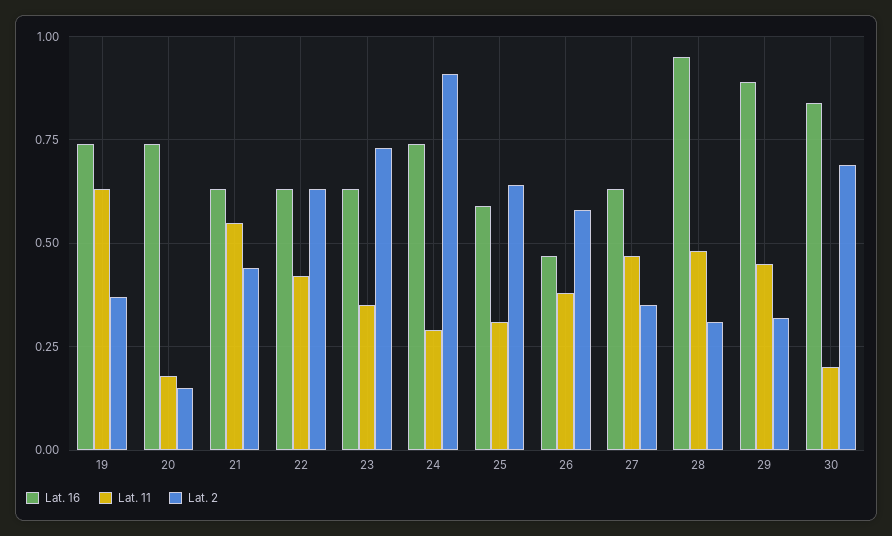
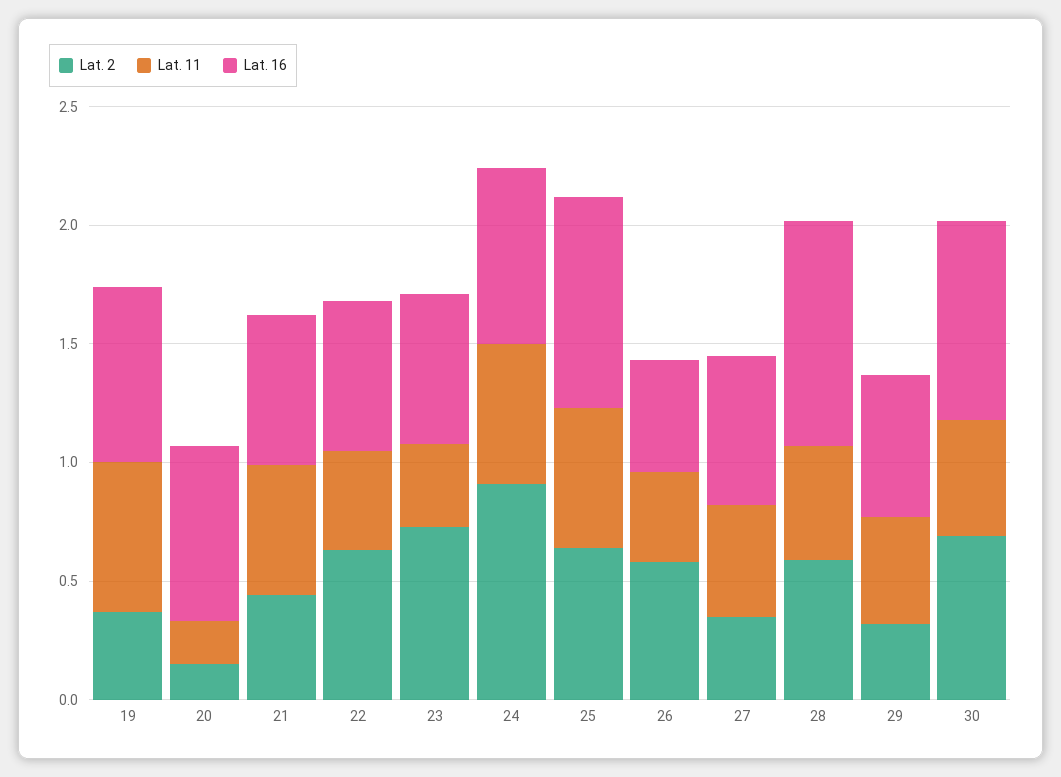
  {
    "Lat. 16": {
      "19": 0.75,
      "20": 0.75,
      "21": 0.65,
      "22": 0.65,
      "23": 0.65,
      "24": 0.75,
-     "25": 0.6,
+     "25": 0.9,
      "26": 0.45,
      "27": 0.65,
      "28": 0.95,
-     "29": 0.9,
+     "29": 0.6,
      "30": 0.85
    },
    "Lat. 11": {
      "19": 0.65,
      "20": 0.2,
      "21": 0.55,
      "22": 0.4,
      "23": 0.35,
-     "24": 0.3,
+     "24": 0.6,
-     "25": 0.3,
+     "25": 0.6,
      "26": 0.4,
      "27": 0.45,
      "28": 0.5,
      "29": 0.45,
-     "30": 0.2
+     "30": 0.5
    },
    "Lat. 2": {
      "19": 0.35,
      "20": 0.15,
      "21": 0.45,
      "22": 0.65,
      "23": 0.75,
      "24": 0.9,
      "25": 0.65,
      "26": 0.6,
      "27": 0.35,
-     "28": 0.3,
+     "28": 0.6,
      "29": 0.3,
      "30": 0.7
    }
  }

